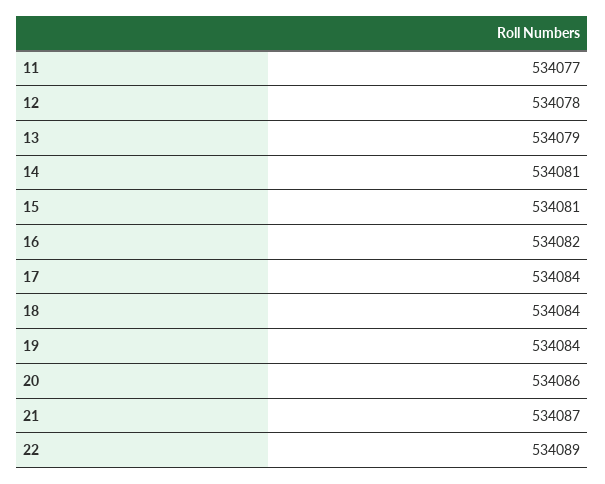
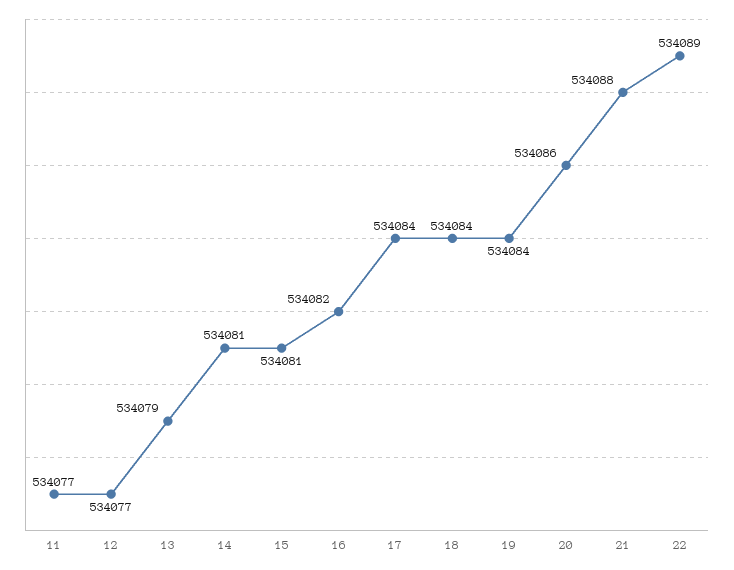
  {
    "11": 534077,
-   "12": 534078,
+   "12": 534077,
    "13": 534079,
    "14": 534081,
    "15": 534081,
    "16": 534082,
    "17": 534084,
    "18": 534084,
    "19": 534084,
    "20": 534086,
-   "21": 534087,
+   "21": 534088,
    "22": 534089
  }

